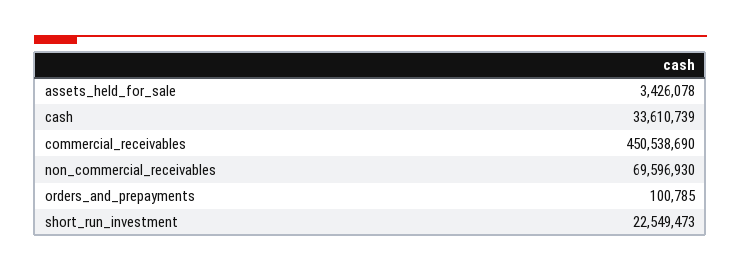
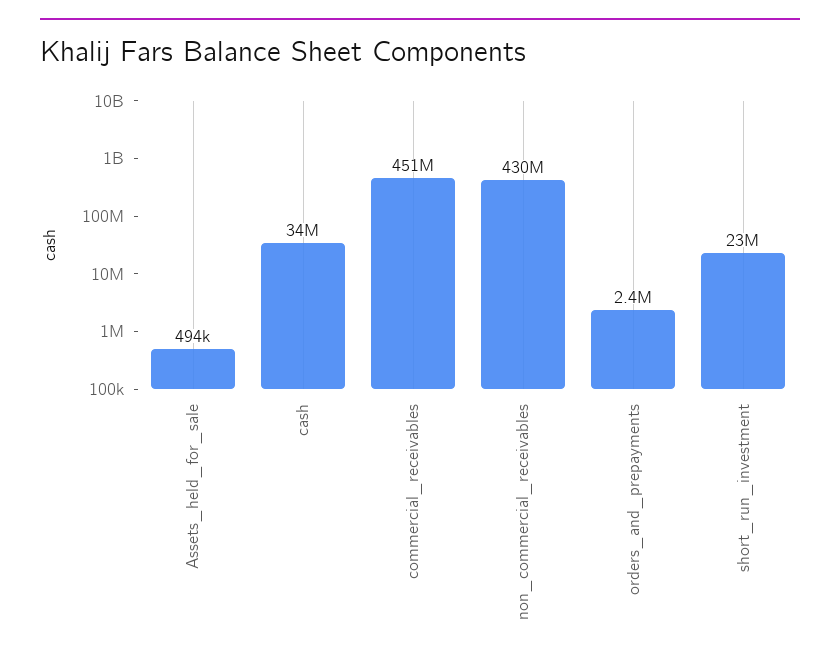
  {
-   "assets_held_for_sale": 3426078,
+   "assets_held_for_sale": 494000,
    "cash": 33610739,
    "commercial_receivables": 450538690,
-   "non_commercial_receivables": 69596930,
+   "non_commercial_receivables": 430000000,
-   "orders_and_prepayments": 100785,
+   "orders_and_prepayments": 2400000,
    "short_run_investment": 22549473
  }

